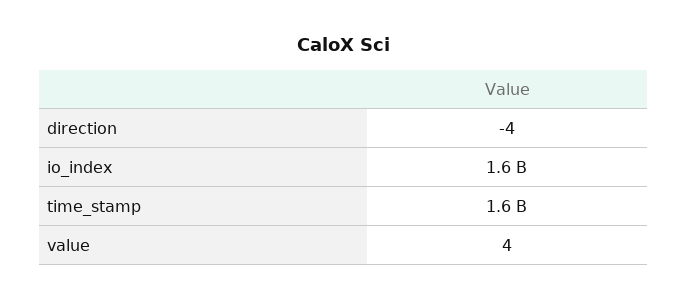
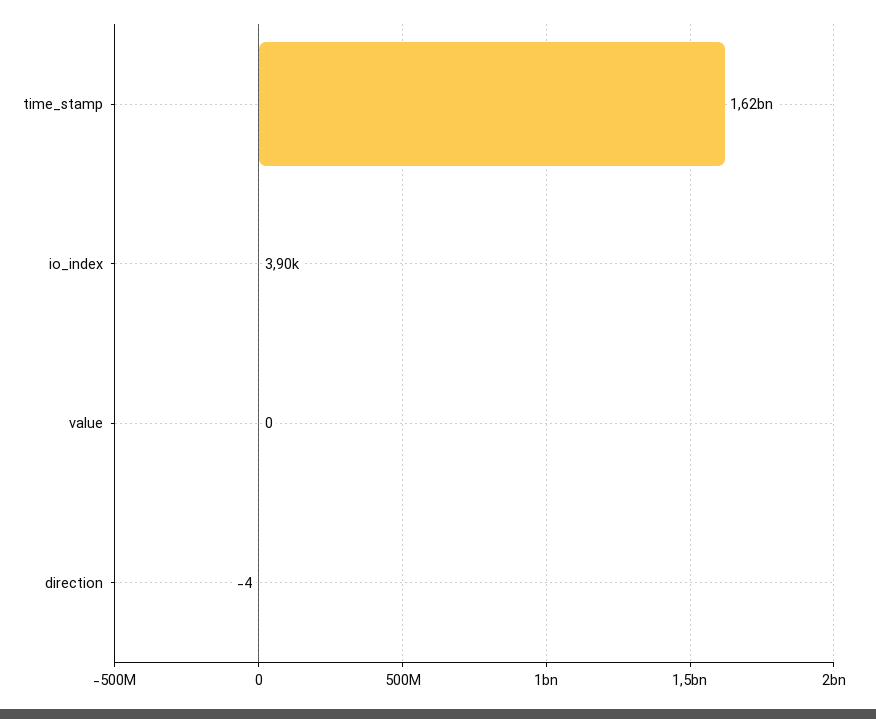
  {
    "direction": -4,
-   "io_index": 1600000000,
+   "io_index": 3900,
    "time_stamp": 1620000000,
-   "value": 4
+   "value": 0
  }

